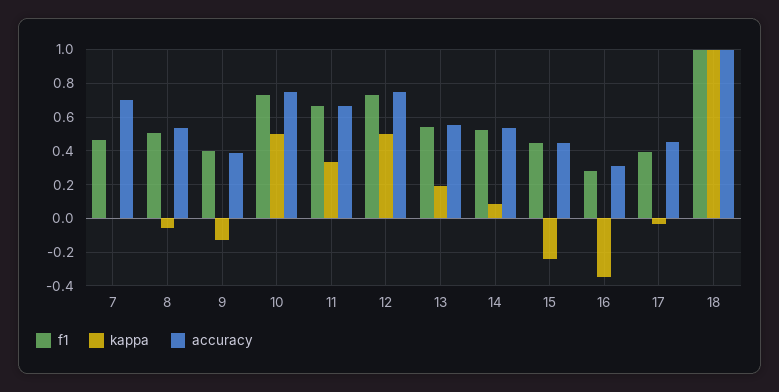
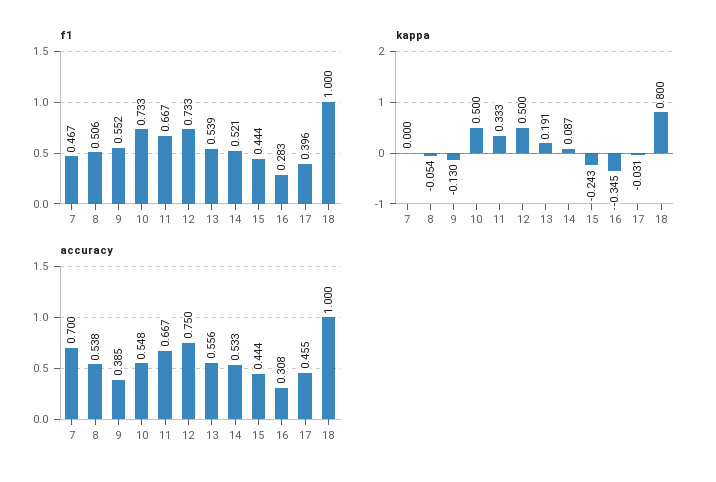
  {
    "f1": {
      "7": 0.467,
      "8": 0.506,
-     "9": 0.4,
+     "9": 0.552,
      "10": 0.733,
      "11": 0.667,
      "12": 0.733,
      "13": 0.539,
      "14": 0.521,
      "15": 0.444,
      "16": 0.283,
      "17": 0.396,
      "18": 1
    },
    "kappa": {
      "7": 0,
      "8": -0.054,
      "9": -0.13,
      "10": 0.5,
      "11": 0.333,
      "12": 0.5,
      "13": 0.191,
      "14": 0.087,
      "15": -0.243,
      "16": -0.345,
      "17": -0.031,
-     "18": 1
+     "18": 0.8
    },
    "accuracy": {
      "7": 0.7,
      "8": 0.538,
      "9": 0.385,
-     "10": 0.75,
+     "10": 0.548,
      "11": 0.667,
      "12": 0.75,
      "13": 0.556,
      "14": 0.533,
      "15": 0.444,
      "16": 0.308,
      "17": 0.455,
      "18": 1
    }
  }

